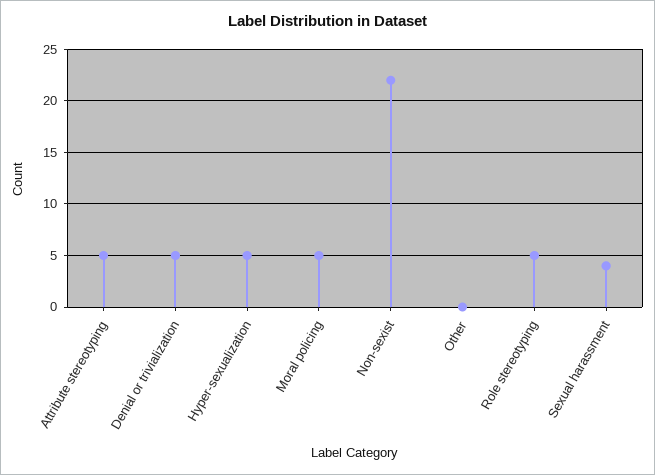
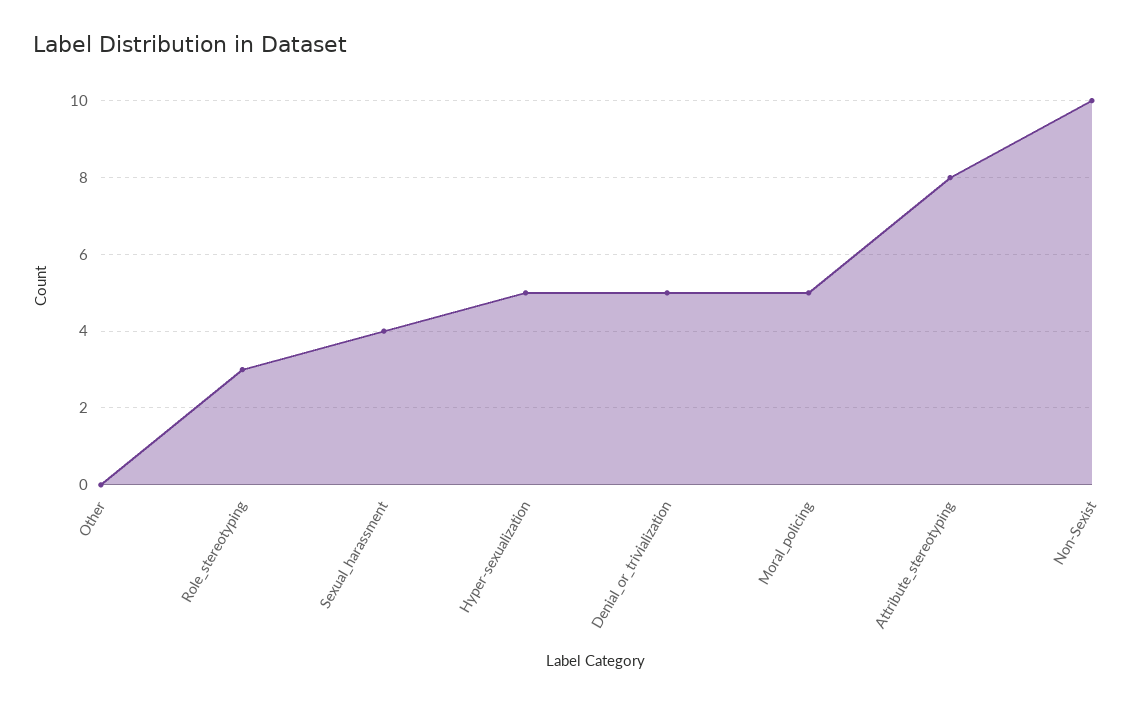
  {
-   "Attribute stereotyping": 5,
+   "Attribute stereotyping": 8,
    "Denial or trivialization": 5,
    "Hyper-sexualization": 5,
    "Moral policing": 5,
-   "Non-sexist": 22,
+   "Non-sexist": 10,
    "Other": 0,
-   "Role stereotyping": 5,
+   "Role stereotyping": 3,
    "Sexual harassment": 4
  }

